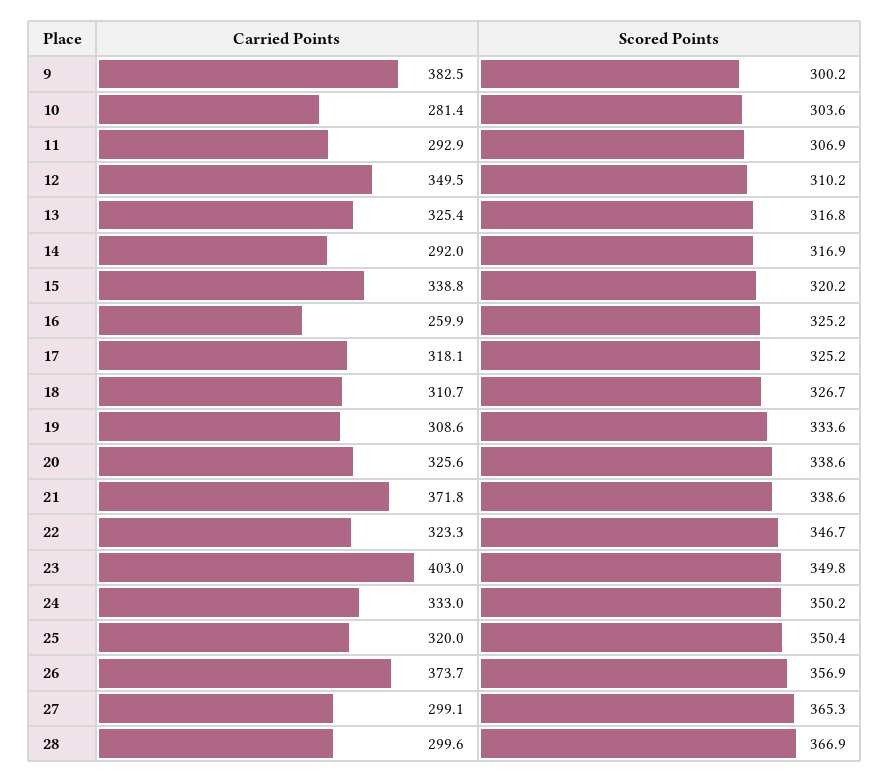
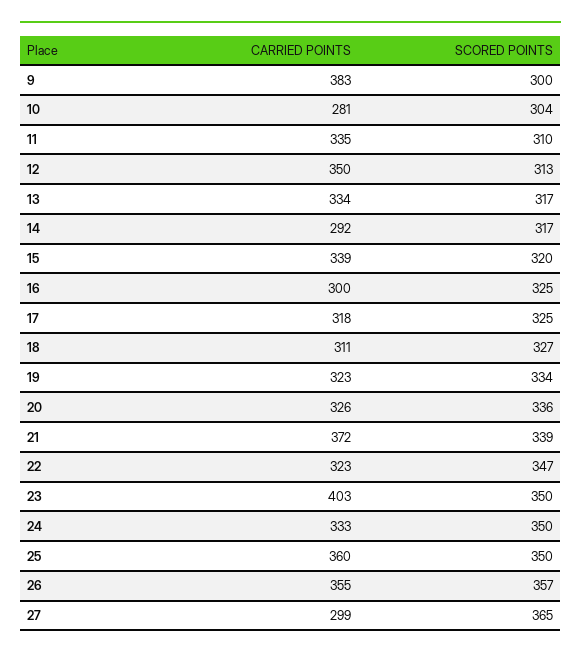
  {
    "Carried Points": {
      "9": 382.5,
      "10": 281.4,
-     "11": 292.9,
+     "11": 335,
      "12": 349.5,
-     "13": 325.4,
+     "13": 334,
      "14": 292,
      "15": 338.8,
-     "16": 259.9,
+     "16": 300,
      "17": 318.1,
      "18": 310.7,
-     "19": 308.6,
+     "19": 323,
      "20": 325.6,
      "21": 371.8,
      "22": 323.3,
      "23": 403,
      "24": 333,
-     "25": 320,
+     "25": 360,
-     "26": 373.7,
+     "26": 355,
-     "27": 299.1,
+     "27": 299.1
-     "28": 299.6
    },
    "Scored Points": {
      "9": 300.2,
      "10": 303.6,
-     "11": 306.9,
+     "11": 310,
-     "12": 310.2,
+     "12": 313,
      "13": 316.8,
      "14": 316.9,
      "15": 320.2,
      "16": 325.2,
      "17": 325.2,
      "18": 326.7,
      "19": 333.6,
-     "20": 338.6,
+     "20": 336,
      "21": 338.6,
      "22": 346.7,
      "23": 349.8,
      "24": 350.2,
      "25": 350.4,
      "26": 356.9,
-     "27": 365.3,
+     "27": 365.3
-     "28": 366.9
    }
  }

